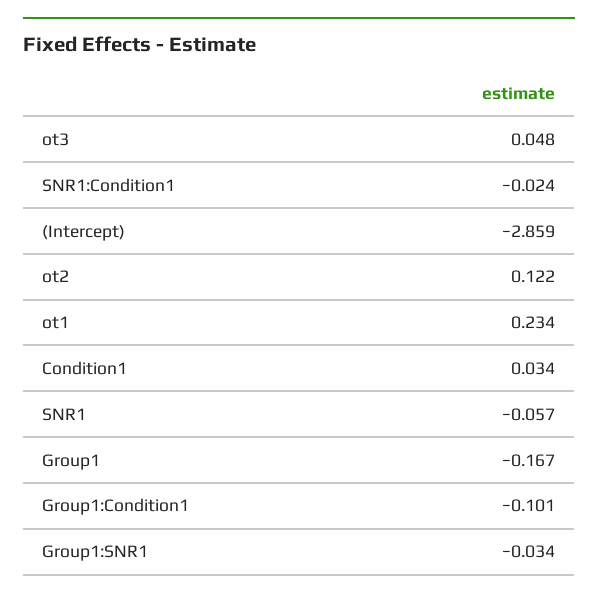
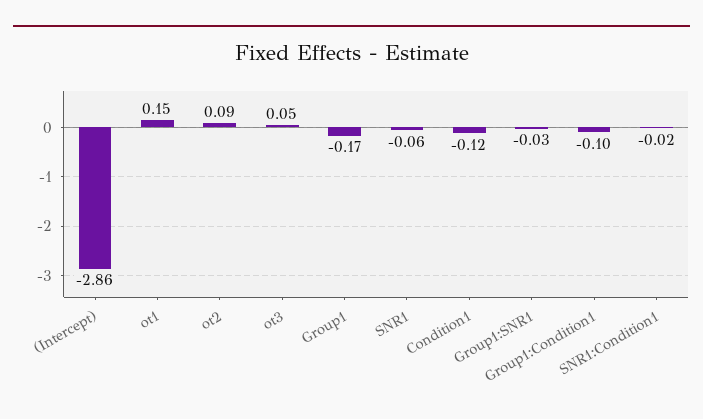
  {
    "ot3": 0.048,
    "SNR1:Condition1": -0.024,
    "(Intercept)": -2.859,
-   "ot2": 0.122,
+   "ot2": 0.09,
-   "ot1": 0.234,
+   "ot1": 0.15,
-   "Condition1": 0.034,
+   "Condition1": -0.12,
    "SNR1": -0.057,
    "Group1": -0.167,
    "Group1:Condition1": -0.101,
    "Group1:SNR1": -0.034
  }

